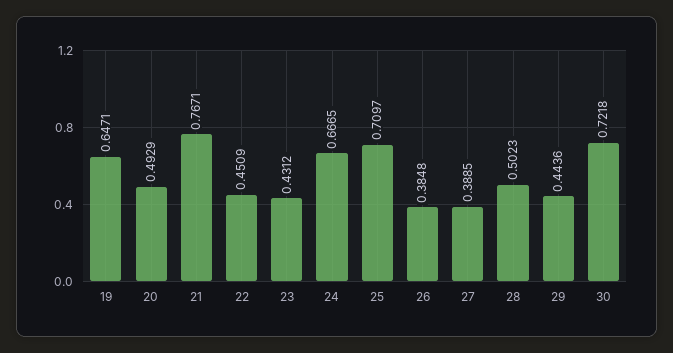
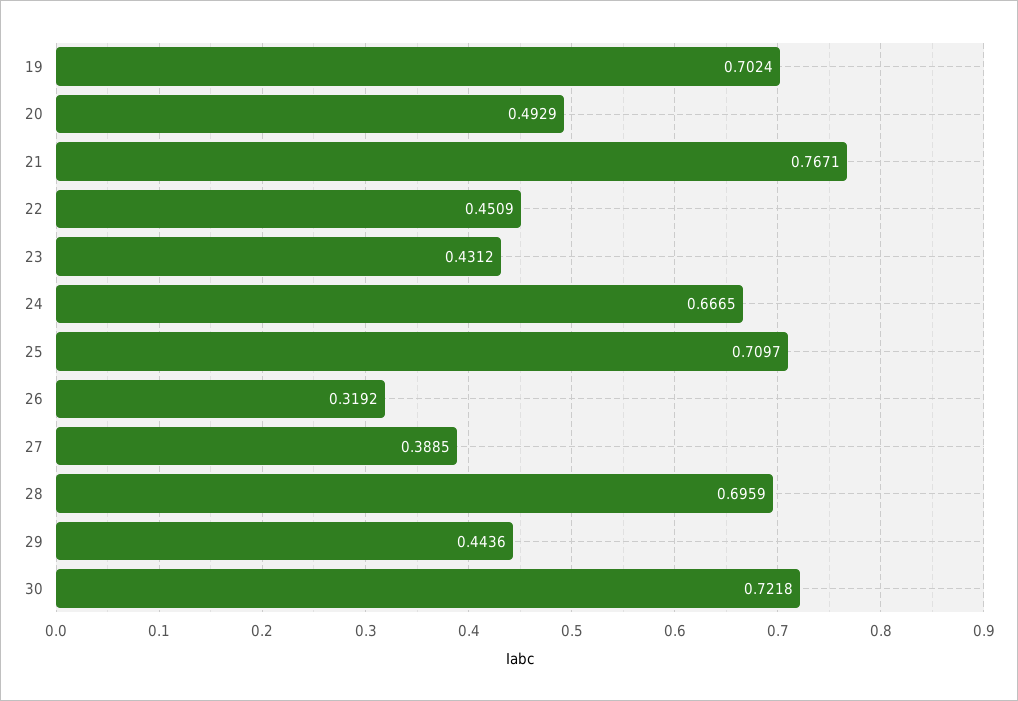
  {
-   "19": 0.6471,
+   "19": 0.7024,
    "20": 0.4929,
    "21": 0.7671,
    "22": 0.4509,
    "23": 0.4312,
    "24": 0.6665,
    "25": 0.7097,
-   "26": 0.3848,
+   "26": 0.3192,
    "27": 0.3885,
-   "28": 0.5023,
+   "28": 0.6959,
    "29": 0.4436,
    "30": 0.7218
  }

